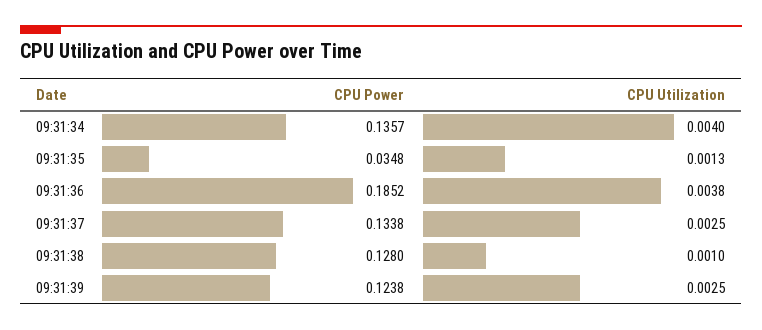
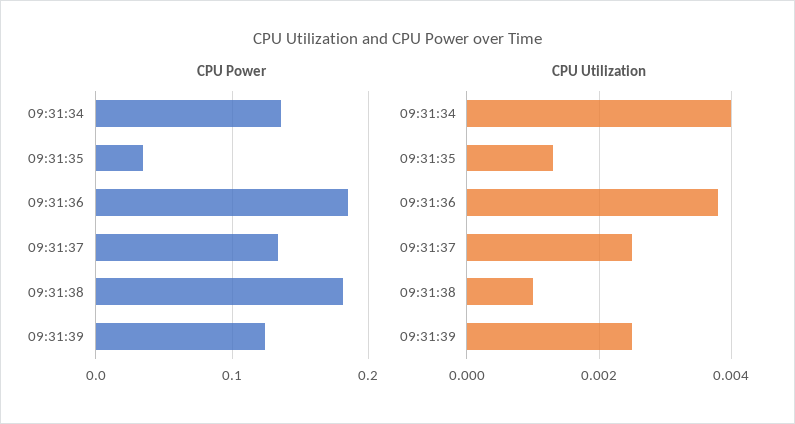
  {
    "CPU Power": {
      "09:31:34": 0.1357,
      "09:31:35": 0.0348,
      "09:31:36": 0.1852,
      "09:31:37": 0.1338,
-     "09:31:38": 0.128,
+     "09:31:38": 0.18,
      "09:31:39": 0.1238
    },
    "CPU Utilization": {
      "09:31:34": 0.004,
      "09:31:35": 0.0013,
      "09:31:36": 0.0038,
      "09:31:37": 0.0025,
      "09:31:38": 0.001,
      "09:31:39": 0.0025
    }
  }

